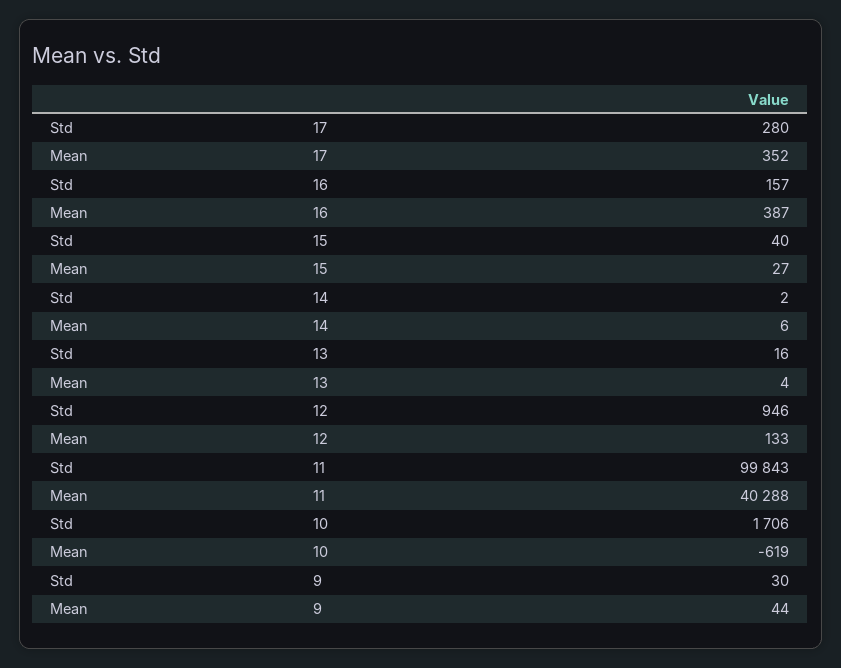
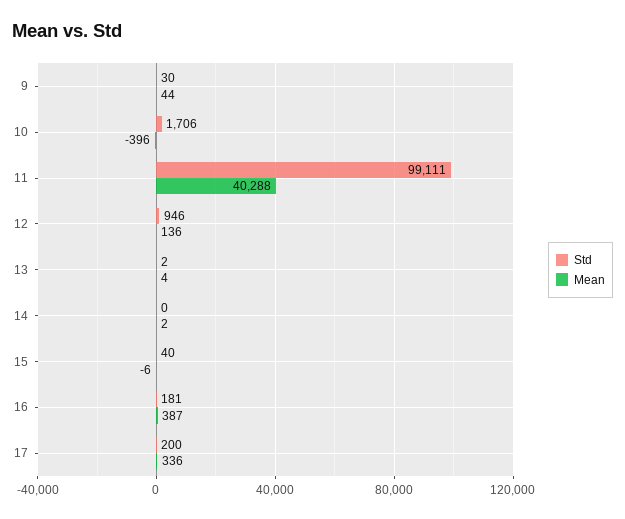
  {
    "Std": {
-     "17": 280,
+     "17": 200,
-     "16": 157,
+     "16": 181,
      "15": 40,
-     "14": 2,
+     "14": 0,
-     "13": 16,
+     "13": 2,
      "12": 946,
-     "11": 99843,
+     "11": 99111,
      "10": 1706,
      "9": 30
    },
    "Mean": {
-     "17": 352,
+     "17": 336,
      "16": 387,
-     "15": 27,
+     "15": -6,
-     "14": 6,
+     "14": 2,
      "13": 4,
-     "12": 133,
+     "12": 136,
      "11": 40288,
-     "10": -619,
+     "10": -396,
      "9": 44
    }
  }

